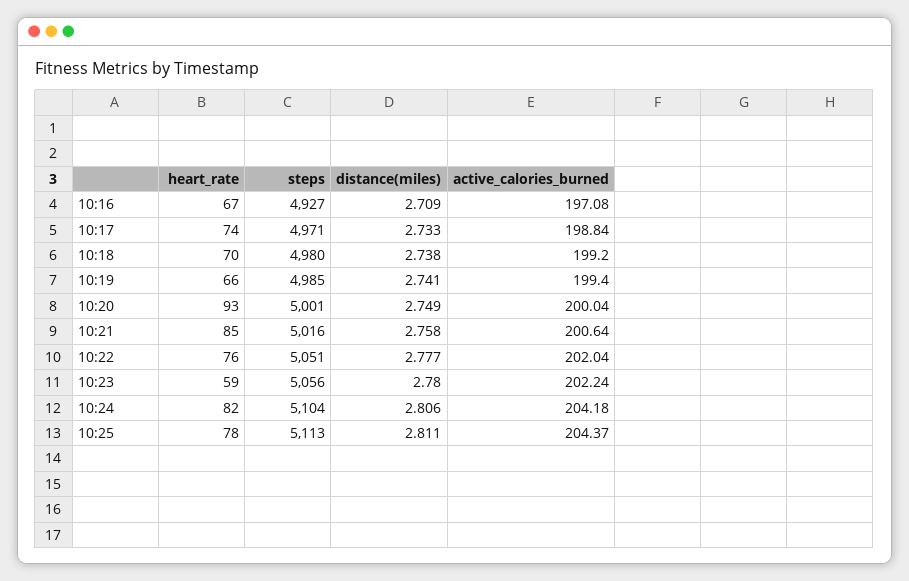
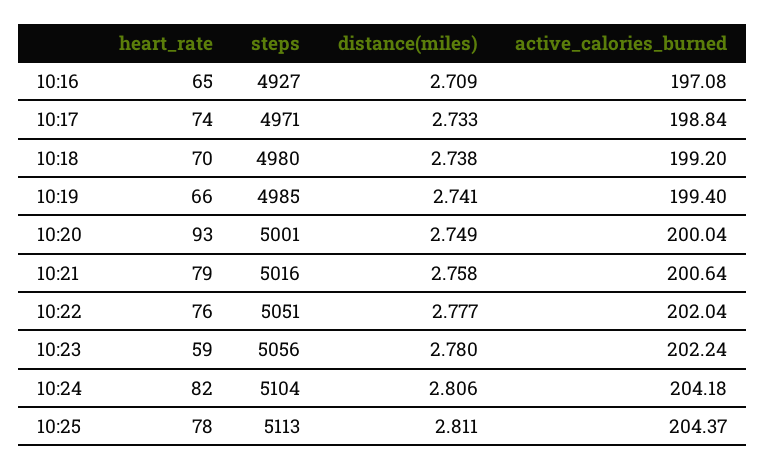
  {
    "heart_rate": {
-     "10:16": 67,
+     "10:16": 65,
      "10:17": 74,
      "10:18": 70,
      "10:19": 66,
      "10:20": 93,
-     "10:21": 85,
+     "10:21": 79,
      "10:22": 76,
      "10:23": 59,
      "10:24": 82,
      "10:25": 78
    },
    "steps": {
      "10:16": 4927,
      "10:17": 4971,
      "10:18": 4980,
      "10:19": 4985,
      "10:20": 5001,
      "10:21": 5016,
      "10:22": 5051,
      "10:23": 5056,
      "10:24": 5104,
      "10:25": 5113
    },
    "distance(miles)": {
      "10:16": 2.709,
      "10:17": 2.733,
      "10:18": 2.738,
      "10:19": 2.741,
      "10:20": 2.749,
      "10:21": 2.758,
      "10:22": 2.777,
      "10:23": 2.78,
      "10:24": 2.806,
      "10:25": 2.811
    },
    "active_calories_burned": {
      "10:16": 197.08,
      "10:17": 198.84,
      "10:18": 199.2,
      "10:19": 199.4,
      "10:20": 200.04,
      "10:21": 200.64,
      "10:22": 202.04,
      "10:23": 202.24,
      "10:24": 204.18,
      "10:25": 204.37
    }
  }

